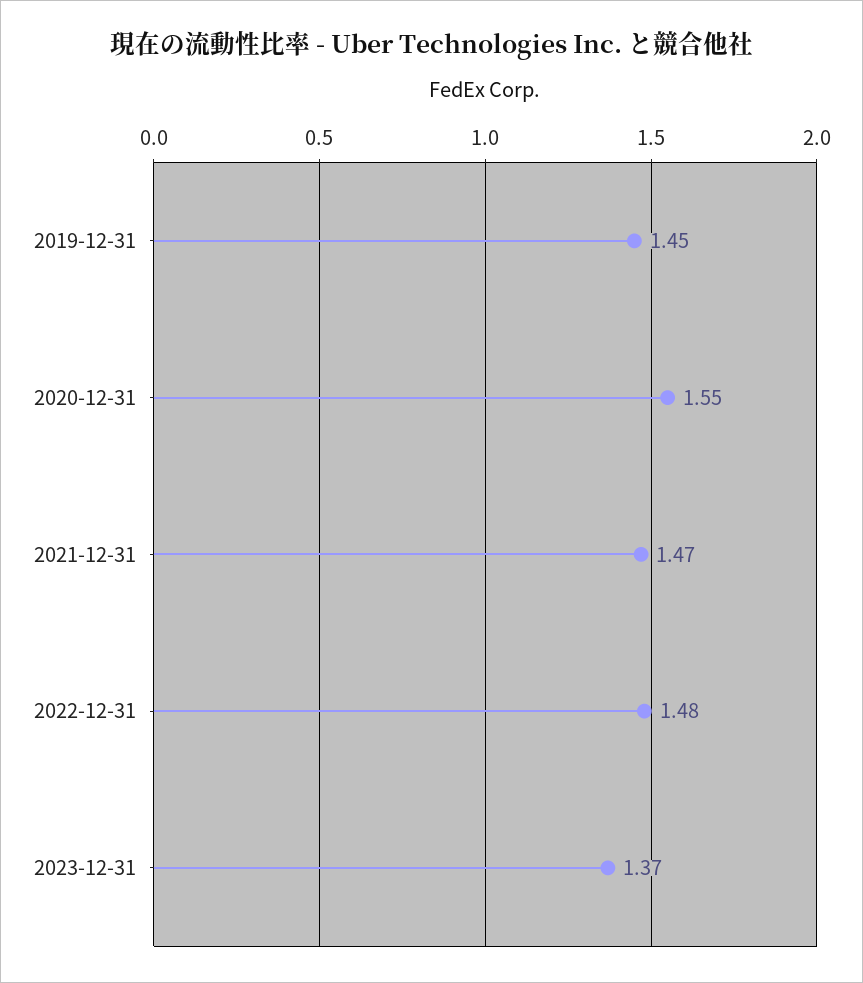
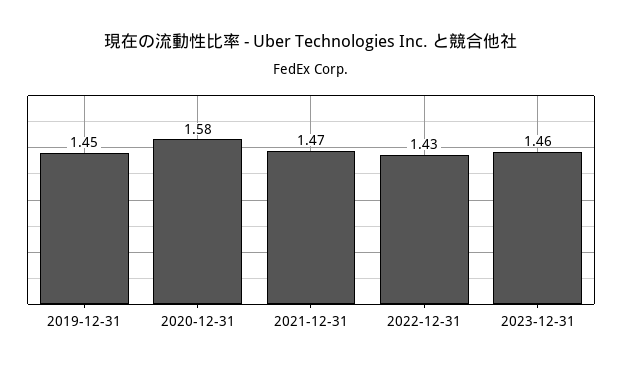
  {
    "2019-12-31": 1.45,
-   "2020-12-31": 1.55,
+   "2020-12-31": 1.58,
    "2021-12-31": 1.47,
-   "2022-12-31": 1.48,
+   "2022-12-31": 1.43,
-   "2023-12-31": 1.37
+   "2023-12-31": 1.46
  }

